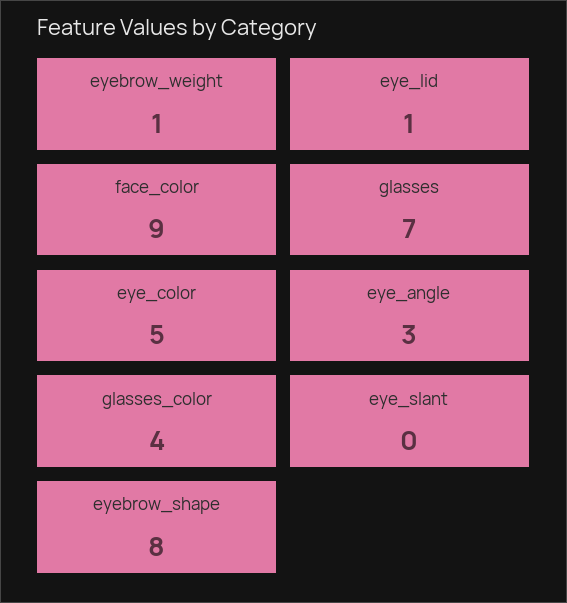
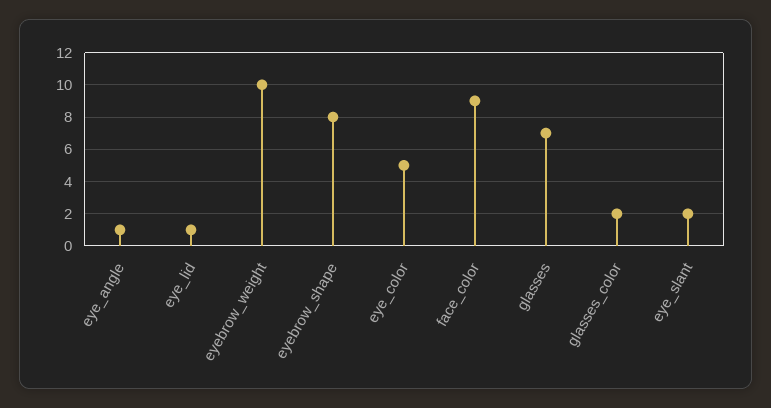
  {
-   "eyebrow_weight": 1,
+   "eyebrow_weight": 10,
    "eye_lid": 1,
    "face_color": 9,
    "glasses": 7,
    "eye_color": 5,
-   "eye_angle": 3,
+   "eye_angle": 1,
-   "glasses_color": 4,
+   "glasses_color": 2,
-   "eye_slant": 0,
+   "eye_slant": 2,
    "eyebrow_shape": 8
  }

